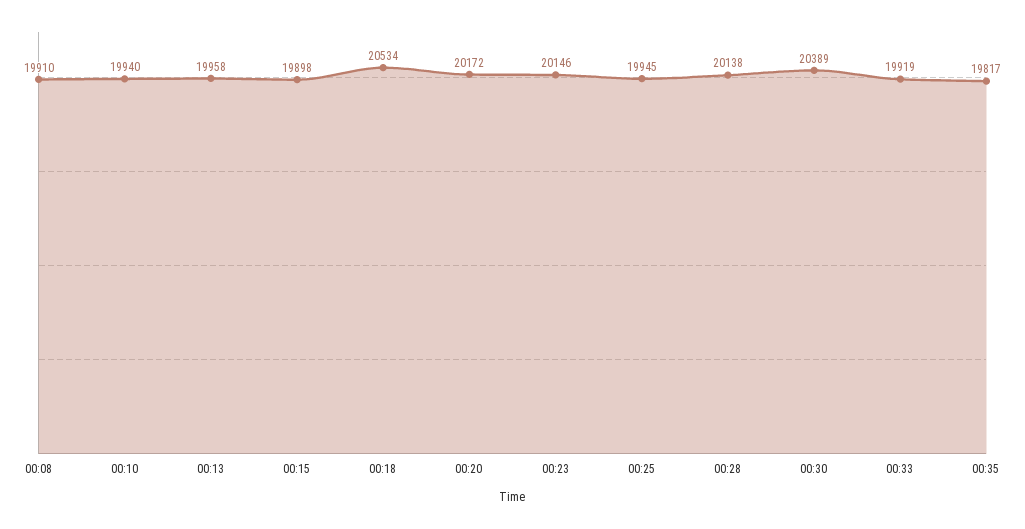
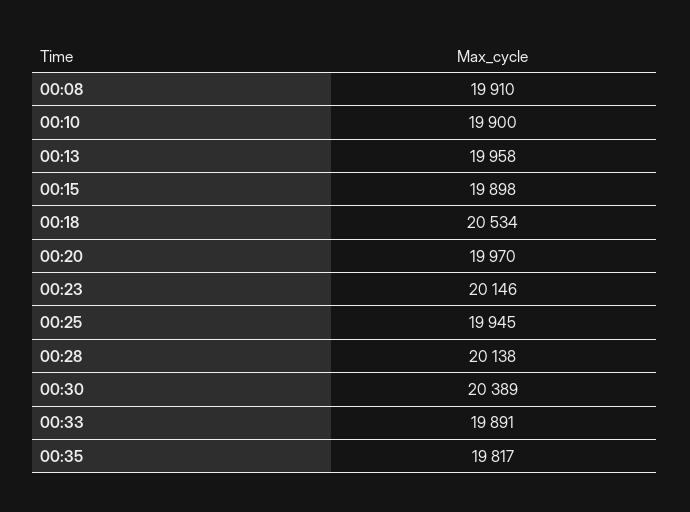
  {
    "00:08": 19910,
-   "00:10": 19940,
+   "00:10": 19900,
    "00:13": 19958,
    "00:15": 19898,
    "00:18": 20534,
-   "00:20": 20172,
+   "00:20": 19970,
    "00:23": 20146,
    "00:25": 19945,
    "00:28": 20138,
    "00:30": 20389,
-   "00:33": 19919,
+   "00:33": 19891,
    "00:35": 19817
  }

